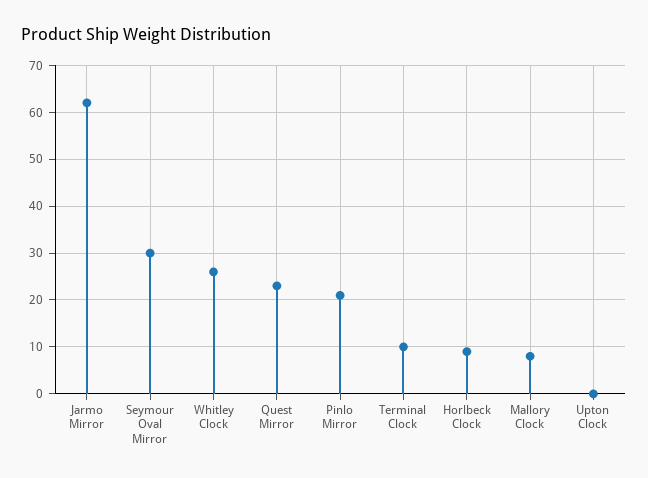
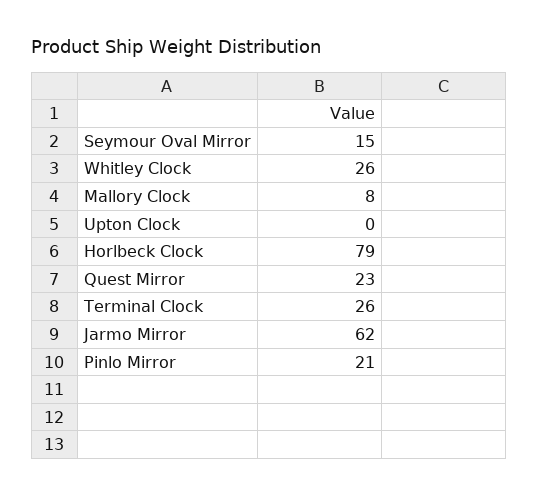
  {
    "Jarmo Mirror": 62,
-   "Seymour Oval Mirror": 30,
+   "Seymour Oval Mirror": 15,
    "Whitley Clock": 26,
    "Quest Mirror": 23,
    "Pinlo Mirror": 21,
-   "Terminal Clock": 10,
+   "Terminal Clock": 26,
-   "Horlbeck Clock": 10,
+   "Horlbeck Clock": 79,
    "Mallory Clock": 8,
    "Upton Clock": 0
  }

